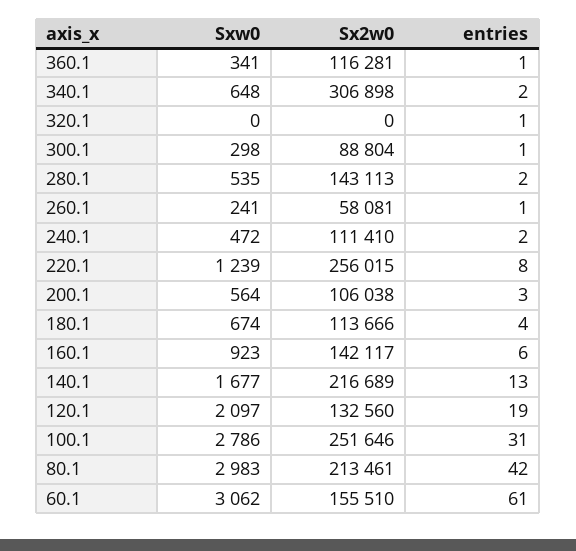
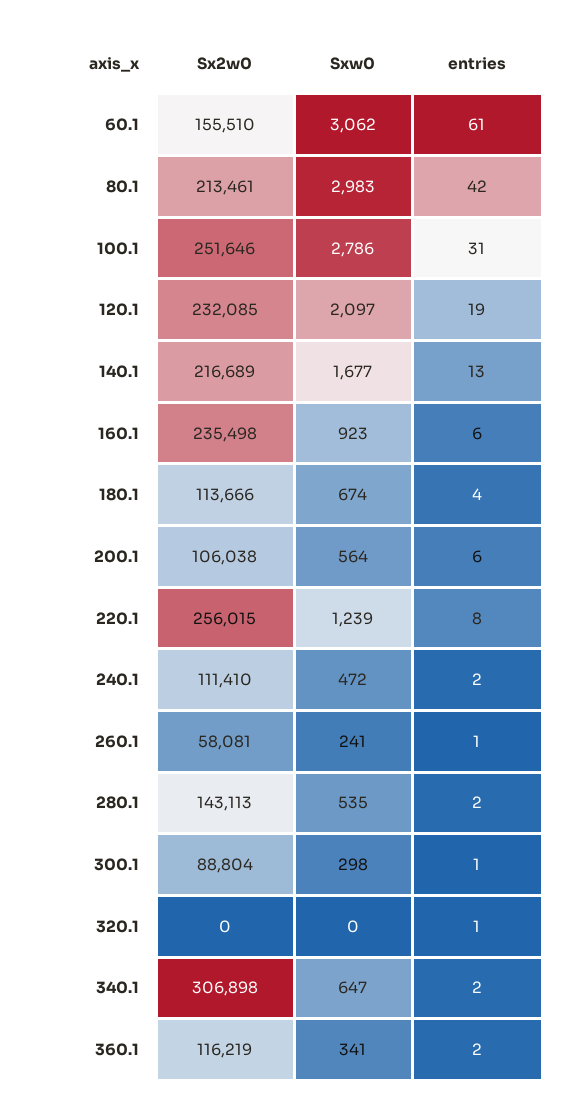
  {
    "Sxw0": {
      "360.1": 341,
-     "340.1": 648,
+     "340.1": 647,
      "320.1": 0,
      "300.1": 298,
      "280.1": 535,
      "260.1": 241,
      "240.1": 472,
      "220.1": 1239,
      "200.1": 564,
      "180.1": 674,
      "160.1": 923,
      "140.1": 1677,
      "120.1": 2097,
      "100.1": 2786,
      "80.1": 2983,
      "60.1": 3062
    },
    "Sx2w0": {
-     "360.1": 116281,
+     "360.1": 116219,
      "340.1": 306898,
      "320.1": 0,
      "300.1": 88804,
      "280.1": 143113,
      "260.1": 58081,
      "240.1": 111410,
      "220.1": 256015,
      "200.1": 106038,
      "180.1": 113666,
-     "160.1": 142117,
+     "160.1": 235498,
      "140.1": 216689,
-     "120.1": 132560,
+     "120.1": 232085,
      "100.1": 251646,
      "80.1": 213461,
      "60.1": 155510
    },
    "entries": {
-     "360.1": 1,
+     "360.1": 2,
      "340.1": 2,
      "320.1": 1,
      "300.1": 1,
      "280.1": 2,
      "260.1": 1,
      "240.1": 2,
      "220.1": 8,
-     "200.1": 3,
+     "200.1": 6,
      "180.1": 4,
      "160.1": 6,
      "140.1": 13,
      "120.1": 19,
      "100.1": 31,
      "80.1": 42,
      "60.1": 61
    }
  }

